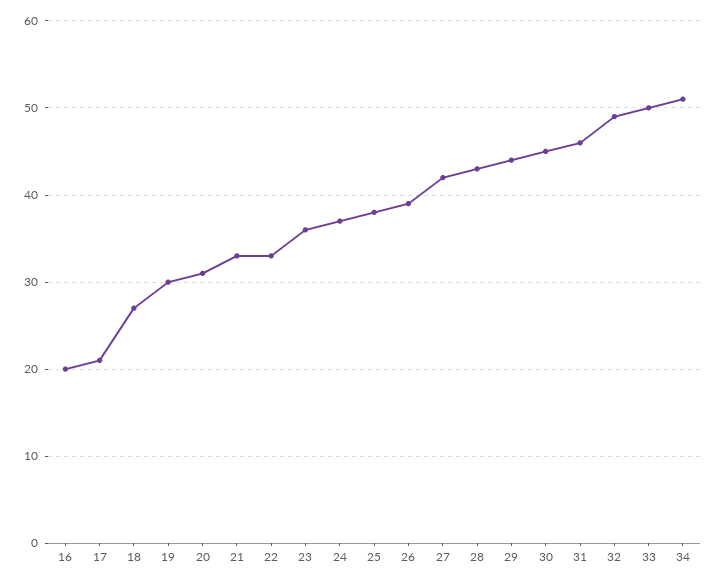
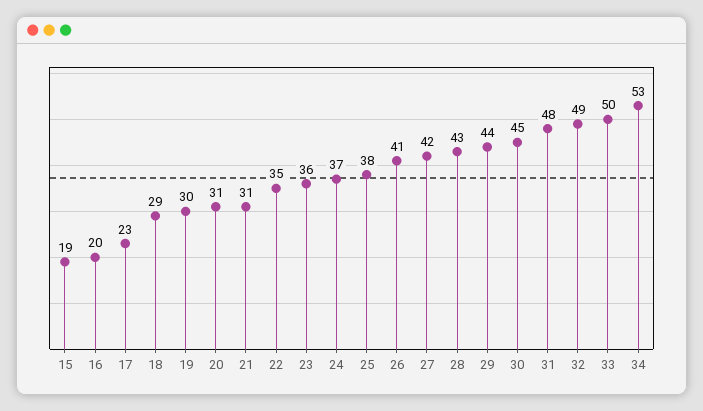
  {
    "16": 20,
-   "17": 21,
+   "17": 23,
-   "18": 27,
+   "18": 29,
    "19": 30,
    "20": 31,
-   "21": 33,
+   "21": 31,
-   "22": 33,
+   "22": 35,
    "23": 36,
    "24": 37,
    "25": 38,
-   "26": 39,
+   "26": 41,
    "27": 42,
    "28": 43,
    "29": 44,
    "30": 45,
-   "31": 46,
+   "31": 48,
    "32": 49,
    "33": 50,
-   "34": 51
+   "34": 53,
+   "15": 19
  }

